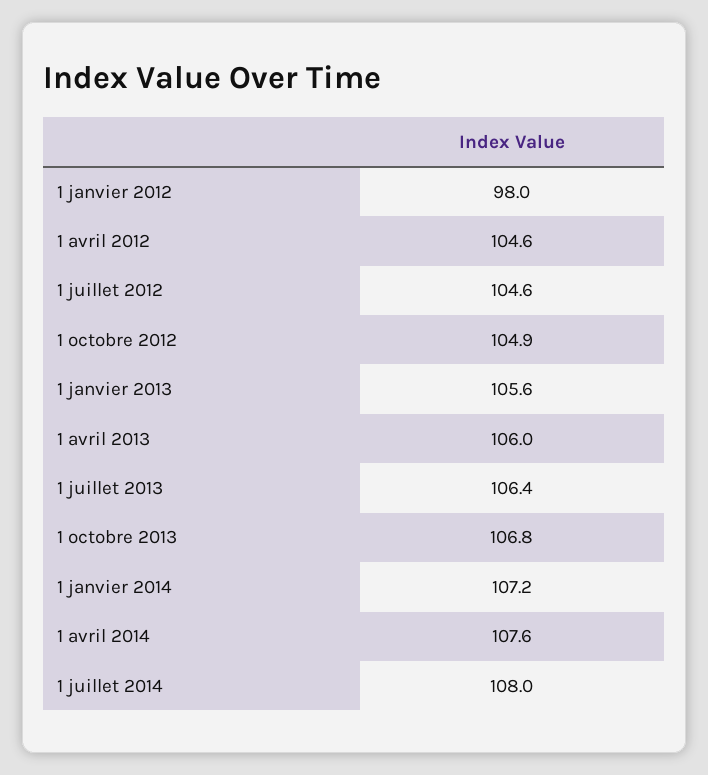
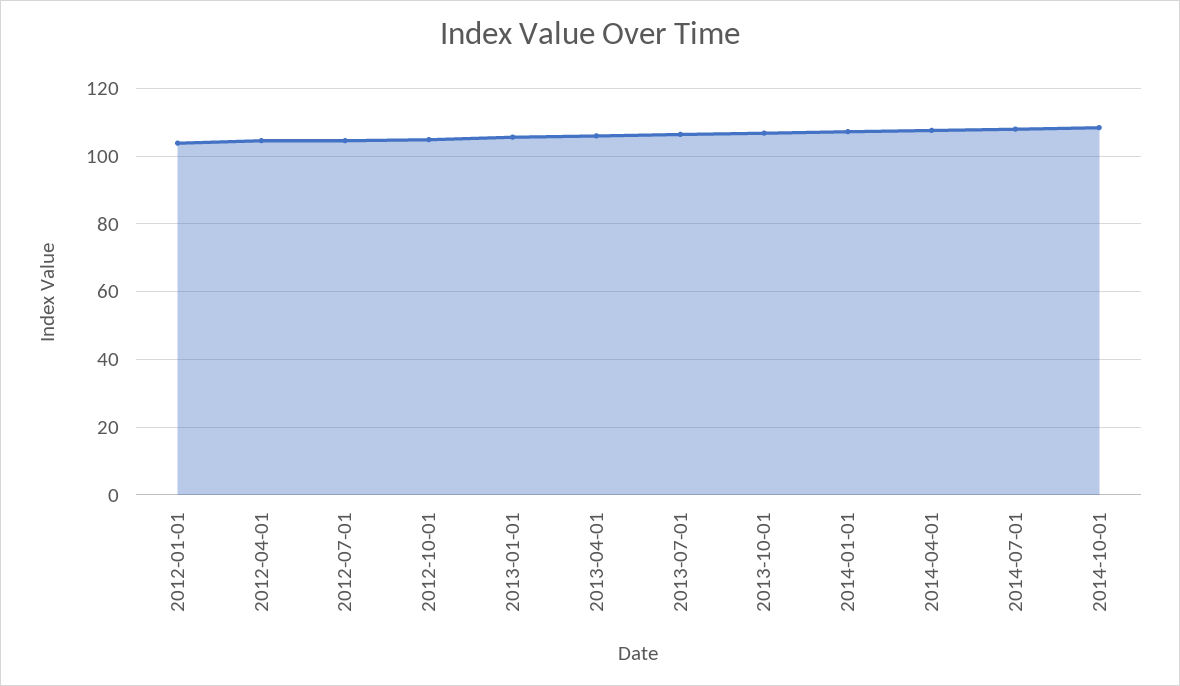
  {
-   "1 janvier 2012": 98,
+   "1 janvier 2012": 104,
    "1 avril 2012": 104.6,
    "1 juillet 2012": 104.6,
    "1 octobre 2012": 104.9,
    "1 janvier 2013": 105.6,
    "1 avril 2013": 106,
    "1 juillet 2013": 106.4,
    "1 octobre 2013": 106.8,
    "1 janvier 2014": 107.2,
    "1 avril 2014": 107.6,
-   "1 juillet 2014": 108
+   "1 juillet 2014": 108,
+   "2014-10-01": 108
  }

